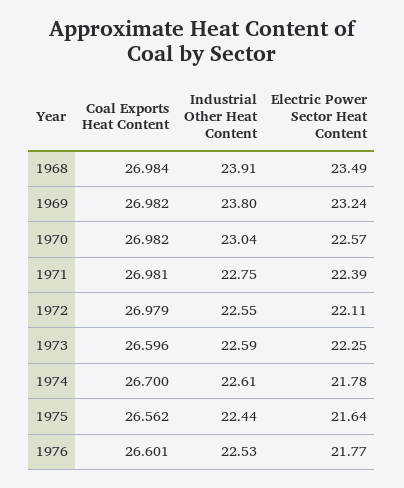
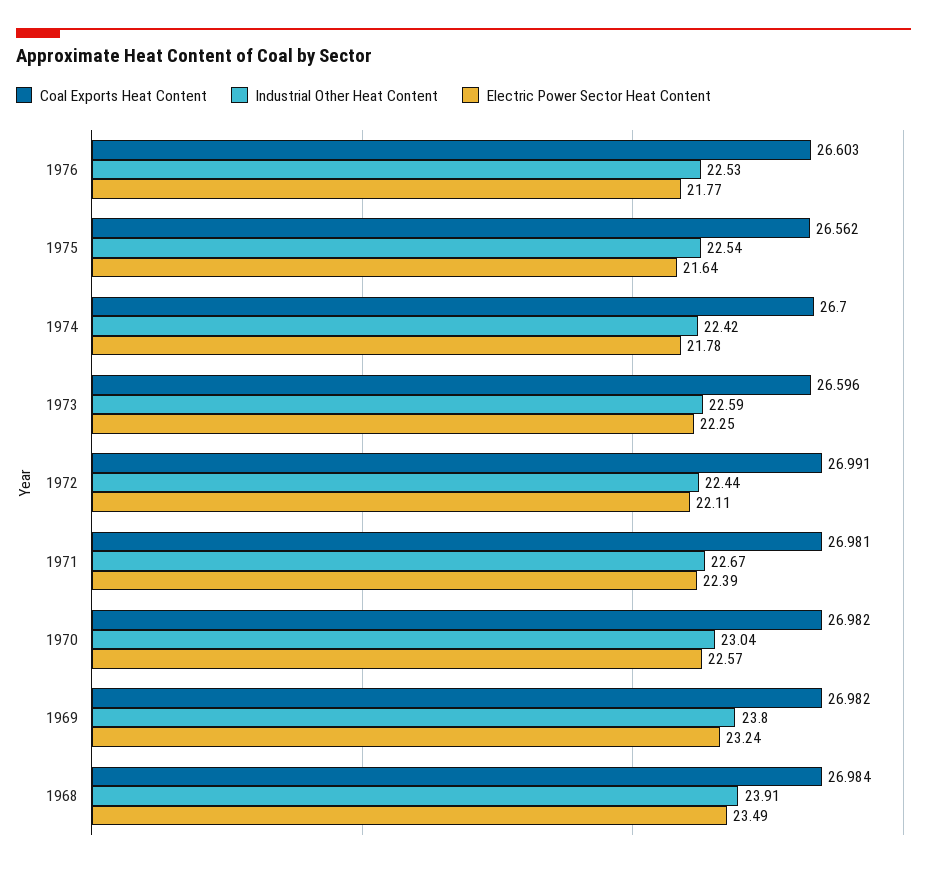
  {
    "Coal Exports Heat Content": {
      "1968": 26.984,
      "1969": 26.982,
      "1970": 26.982,
      "1971": 26.981,
-     "1972": 26.979,
+     "1972": 26.991,
      "1973": 26.596,
      "1974": 26.7,
      "1975": 26.562,
-     "1976": 26.601
+     "1976": 26.603
    },
    "Industrial Other Heat Content": {
      "1968": 23.91,
      "1969": 23.8,
      "1970": 23.04,
-     "1971": 22.75,
+     "1971": 22.67,
-     "1972": 22.55,
+     "1972": 22.44,
      "1973": 22.59,
-     "1974": 22.61,
+     "1974": 22.42,
-     "1975": 22.44,
+     "1975": 22.54,
      "1976": 22.53
    },
    "Electric Power Sector Heat Content": {
      "1968": 23.49,
      "1969": 23.24,
      "1970": 22.57,
      "1971": 22.39,
      "1972": 22.11,
      "1973": 22.25,
      "1974": 21.78,
      "1975": 21.64,
      "1976": 21.77
    }
  }

